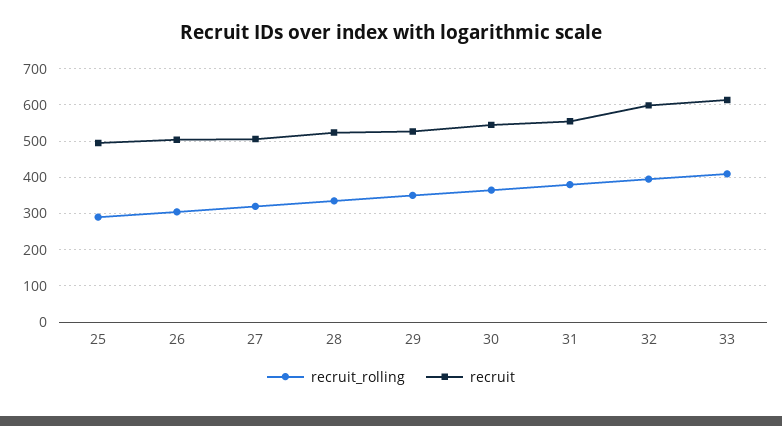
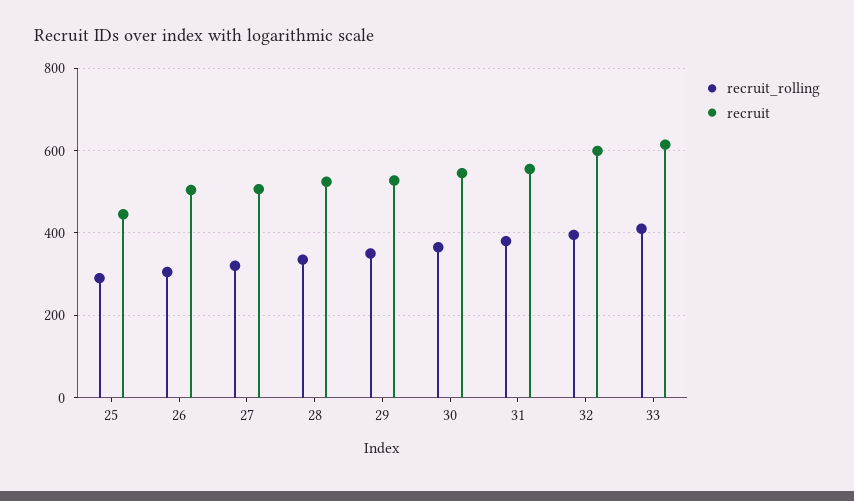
  {
    "recruit_rolling": {
      "25": 300,
      "26": 300,
      "27": 320,
      "28": 340,
      "29": 360,
      "30": 360,
      "31": 380,
      "32": 400,
      "33": 420
    },
    "recruit": {
-     "25": 500,
+     "25": 440,
      "26": 500,
      "27": 500,
      "28": 520,
      "29": 520,
      "30": 540,
      "31": 560,
      "32": 600,
      "33": 620
    }
  }

